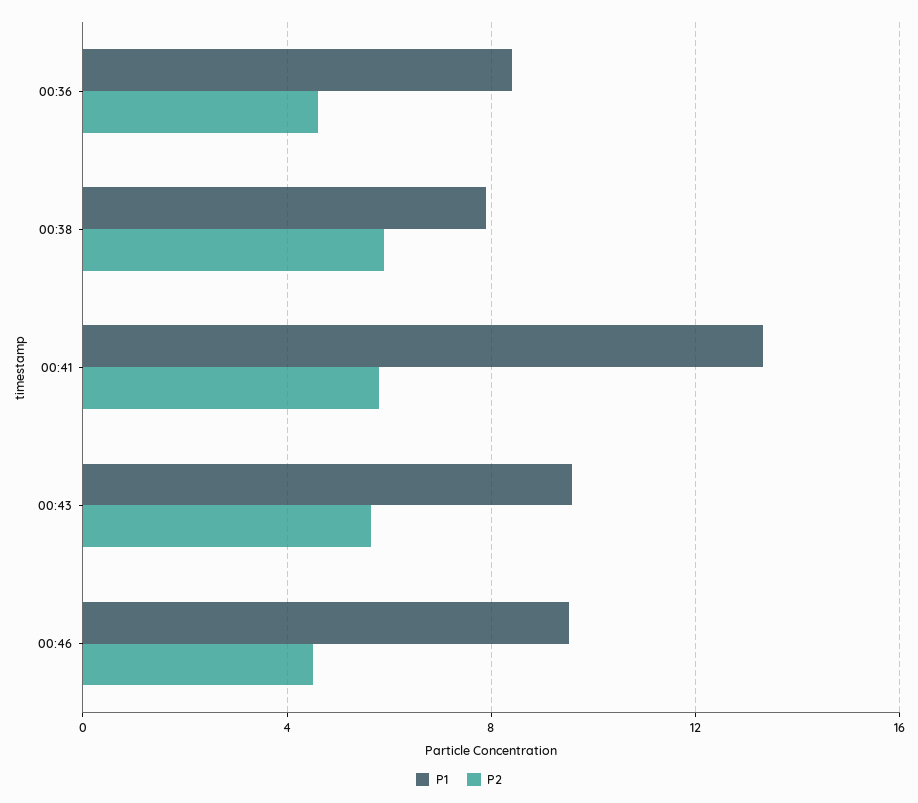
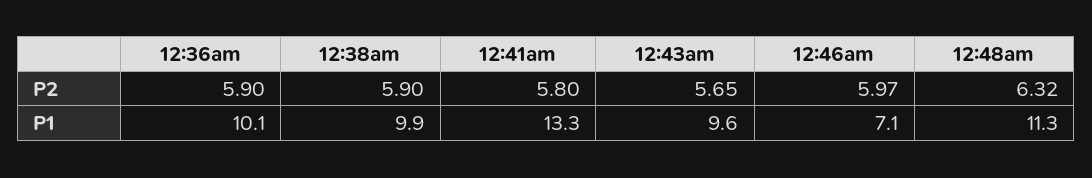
  {
    "P1": {
-     "00:36": 8.5,
+     "00:36": 10.1,
-     "00:38": 8,
+     "00:38": 9.9,
      "00:41": 13.3,
      "00:43": 9.6,
-     "00:46": 9.5
+     "00:46": 7.1,
+     "12:48am": 11.3
    },
    "P2": {
-     "00:36": 4.5,
+     "00:36": 5.9,
      "00:38": 5.9,
      "00:41": 5.8,
      "00:43": 5.65,
-     "00:46": 4.5
+     "00:46": 5.97,
+     "12:48am": 6.32
    }
  }

